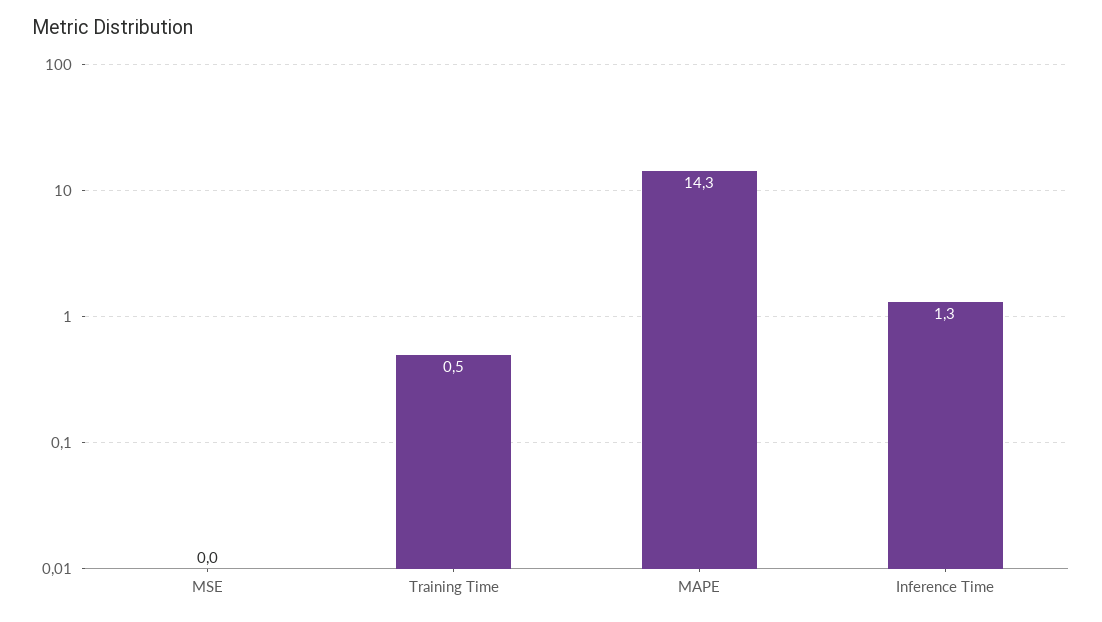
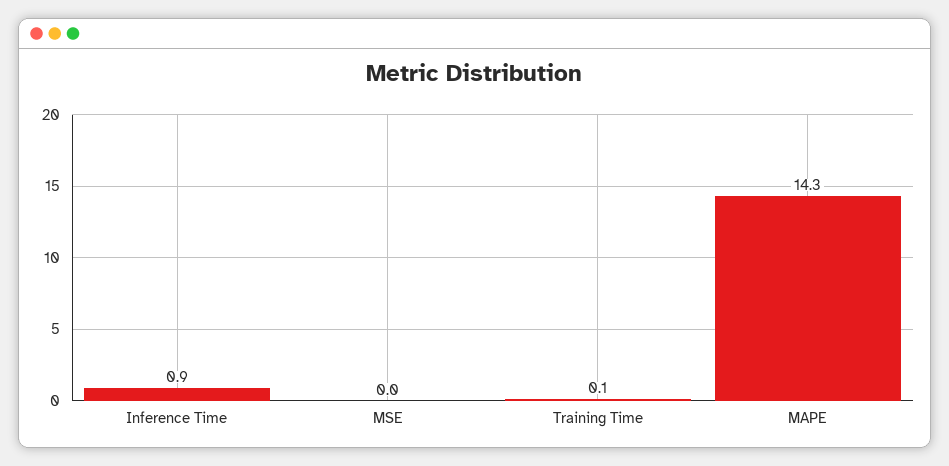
  {
    "MSE": 0,
-   "Training Time": 0.5,
+   "Training Time": 0.1,
    "MAPE": 14.3,
-   "Inference Time": 1.3
+   "Inference Time": 0.9
  }

